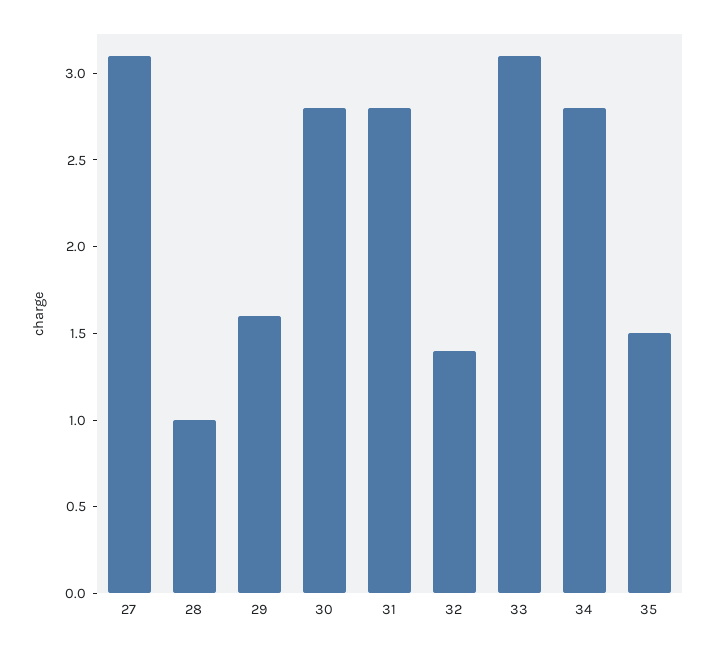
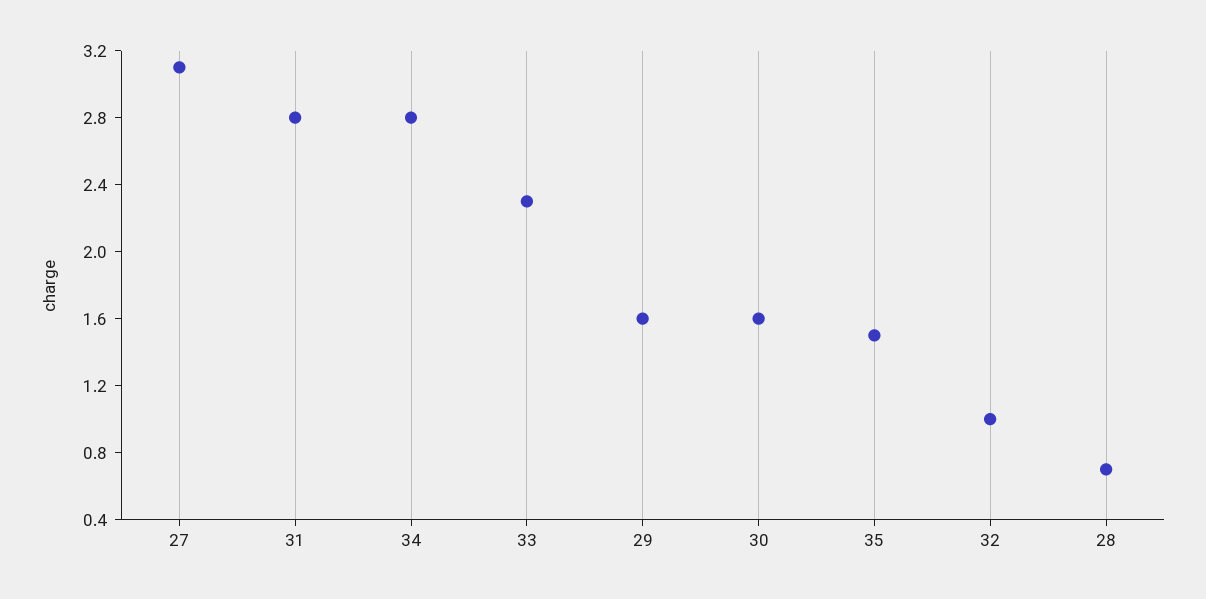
  {
    "27": 3.1,
-   "28": 1,
+   "28": 0.7,
    "29": 1.6,
-   "30": 2.8,
+   "30": 1.6,
    "31": 2.8,
-   "32": 1.4,
+   "32": 1,
-   "33": 3.1,
+   "33": 2.3,
    "34": 2.8,
    "35": 1.5
  }

